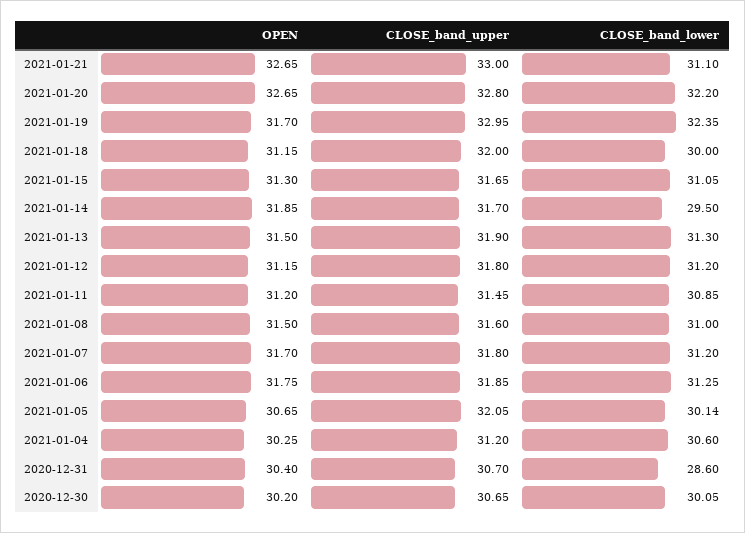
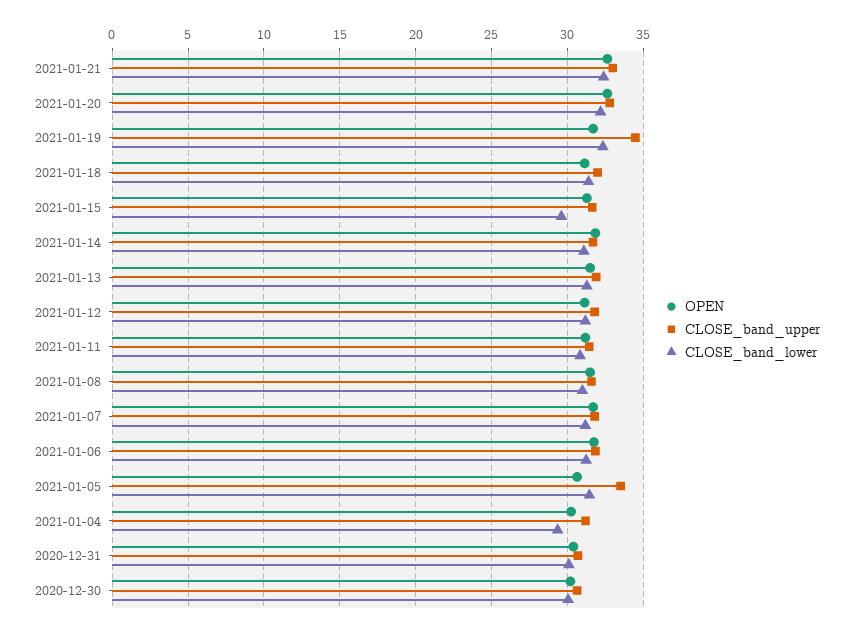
  {
    "OPEN": {
      "2021-01-21": 32.65,
      "2021-01-20": 32.65,
      "2021-01-19": 31.7,
      "2021-01-18": 31.15,
      "2021-01-15": 31.3,
      "2021-01-14": 31.85,
      "2021-01-13": 31.5,
      "2021-01-12": 31.15,
      "2021-01-11": 31.2,
      "2021-01-08": 31.5,
      "2021-01-07": 31.7,
      "2021-01-06": 31.75,
      "2021-01-05": 30.65,
      "2021-01-04": 30.25,
      "2020-12-31": 30.4,
      "2020-12-30": 30.2
    },
    "CLOSE_band_upper": {
      "2021-01-21": 33,
      "2021-01-20": 32.8,
-     "2021-01-19": 32.95,
+     "2021-01-19": 34.5,
      "2021-01-18": 32,
      "2021-01-15": 31.65,
      "2021-01-14": 31.7,
      "2021-01-13": 31.9,
      "2021-01-12": 31.8,
      "2021-01-11": 31.45,
      "2021-01-08": 31.6,
      "2021-01-07": 31.8,
      "2021-01-06": 31.85,
-     "2021-01-05": 32.05,
+     "2021-01-05": 33.5,
      "2021-01-04": 31.2,
      "2020-12-31": 30.7,
      "2020-12-30": 30.65
    },
    "CLOSE_band_lower": {
-     "2021-01-21": 31.1,
+     "2021-01-21": 32.5,
      "2021-01-20": 32.2,
      "2021-01-19": 32.35,
-     "2021-01-18": 30,
+     "2021-01-18": 31.5,
-     "2021-01-15": 31.05,
+     "2021-01-15": 29.5,
-     "2021-01-14": 29.5,
+     "2021-01-14": 31,
      "2021-01-13": 31.3,
      "2021-01-12": 31.2,
      "2021-01-11": 30.85,
      "2021-01-08": 31,
      "2021-01-07": 31.2,
      "2021-01-06": 31.25,
-     "2021-01-05": 30.14,
+     "2021-01-05": 31.5,
-     "2021-01-04": 30.6,
+     "2021-01-04": 29.5,
-     "2020-12-31": 28.6,
+     "2020-12-31": 30,
      "2020-12-30": 30.05
    }
  }

